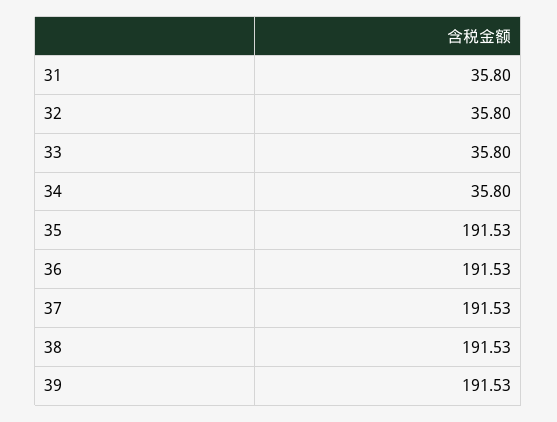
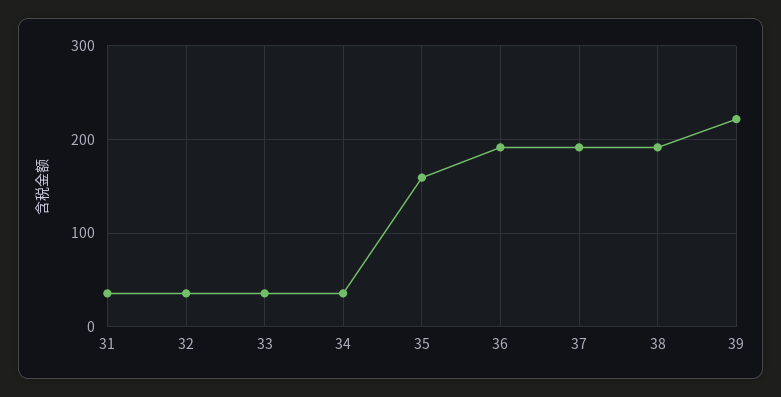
  {
    "31": 35.8,
    "32": 35.8,
    "33": 35.8,
    "34": 35.8,
-   "35": 191.53,
+   "35": 160,
    "36": 191.53,
    "37": 191.53,
    "38": 191.53,
-   "39": 191.53
+   "39": 220
  }

